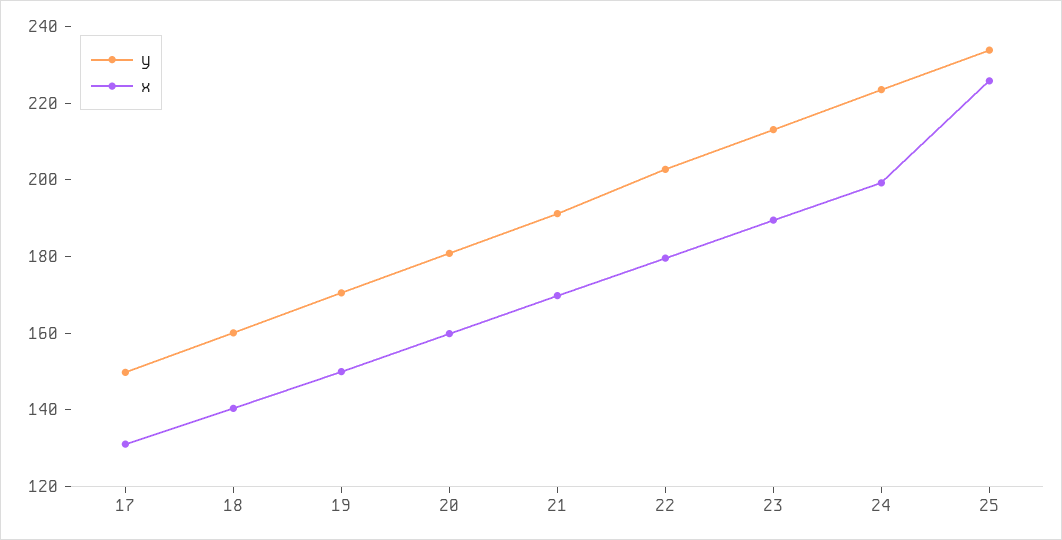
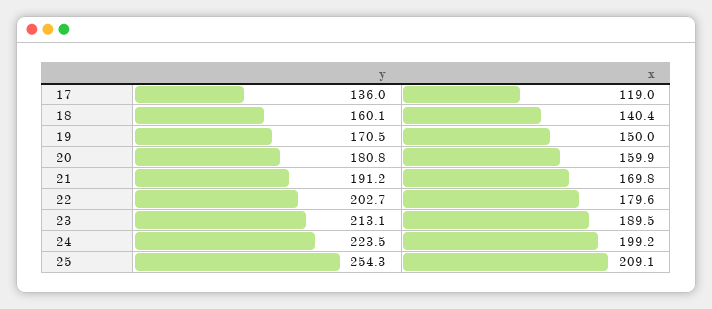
  {
    "y": {
-     "17": 150,
+     "17": 136,
      "18": 160.1,
      "19": 170.5,
      "20": 180.8,
      "21": 191.2,
      "22": 202.7,
      "23": 213.1,
      "24": 223.5,
-     "25": 235
+     "25": 254.3
    },
    "x": {
-     "17": 130,
+     "17": 119,
      "18": 140.4,
      "19": 150,
      "20": 159.9,
      "21": 169.8,
      "22": 179.6,
      "23": 189.5,
      "24": 199.2,
-     "25": 225
+     "25": 209.1
    }
  }

